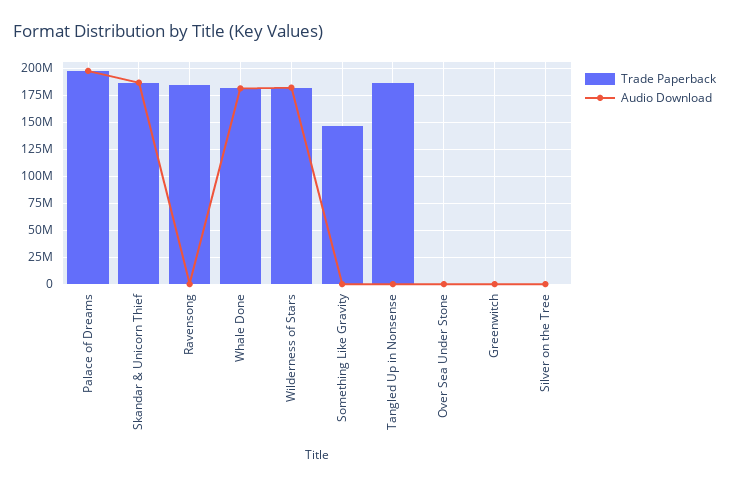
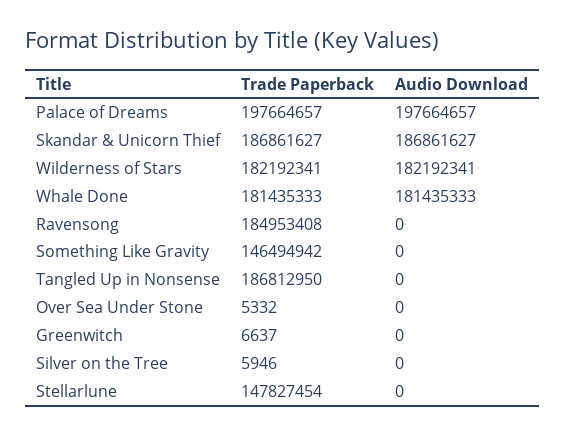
  {
    "Trade Paperback": {
      "Palace of Dreams": 197664657,
      "Skandar & Unicorn Thief": 186861627,
      "Ravensong": 184953408,
      "Whale Done": 181435333,
      "Wilderness of Stars": 182192341,
      "Something Like Gravity": 146494942,
      "Tangled Up in Nonsense": 186812950,
      "Over Sea Under Stone": 5332,
      "Greenwitch": 6637,
-     "Silver on the Tree": 5946
+     "Silver on the Tree": 5946,
+     "Stellarlune": 147827454
    },
    "Audio Download": {
      "Palace of Dreams": 197664657,
      "Skandar & Unicorn Thief": 186861627,
      "Ravensong": 0,
      "Whale Done": 181435333,
      "Wilderness of Stars": 182192341,
      "Something Like Gravity": 0,
      "Tangled Up in Nonsense": 0,
      "Over Sea Under Stone": 0,
      "Greenwitch": 0,
-     "Silver on the Tree": 0
+     "Silver on the Tree": 0,
+     "Stellarlune": 0
    }
  }

